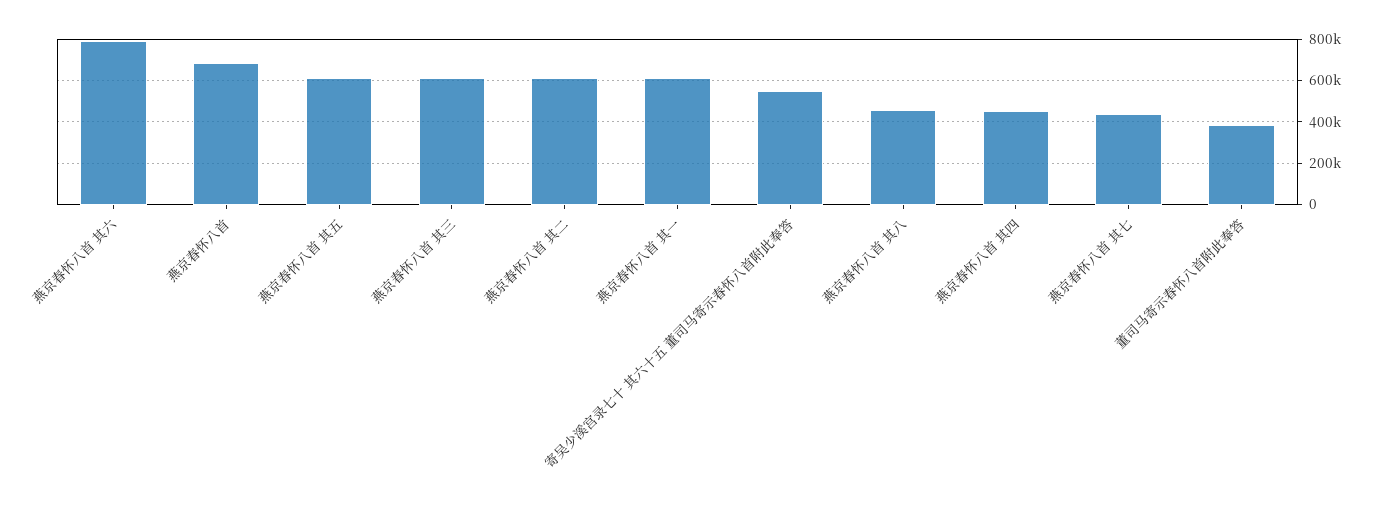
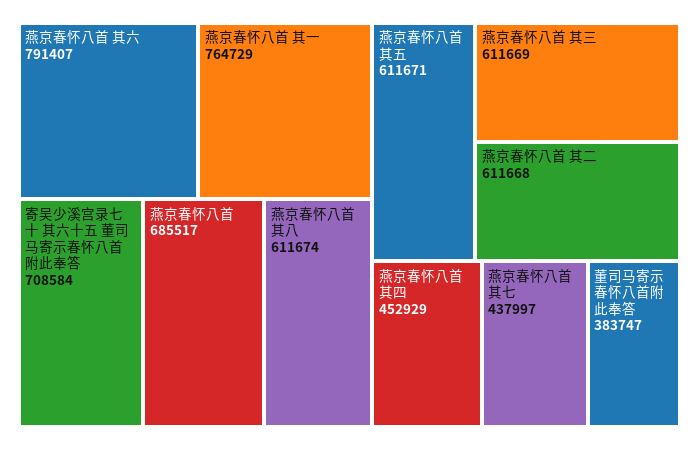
  {
    "燕京春怀八首 其六": 791407,
    "燕京春怀八首": 685517,
    "燕京春怀八首 其五": 611671,
    "燕京春怀八首 其三": 611669,
    "燕京春怀八首 其二": 611668,
-   "燕京春怀八首 其一": 600000,
+   "燕京春怀八首 其一": 764729,
-   "寄吴少溪宫录七十 其六十五 董司马寄示春怀八首附此奉答": 550000,
+   "寄吴少溪宫录七十 其六十五 董司马寄示春怀八首附此奉答": 708584,
-   "燕京春怀八首 其八": 450000,
+   "燕京春怀八首 其八": 611674,
    "燕京春怀八首 其四": 452929,
    "燕京春怀八首 其七": 437997,
    "董司马寄示春怀八首附此奉答": 383747
  }

